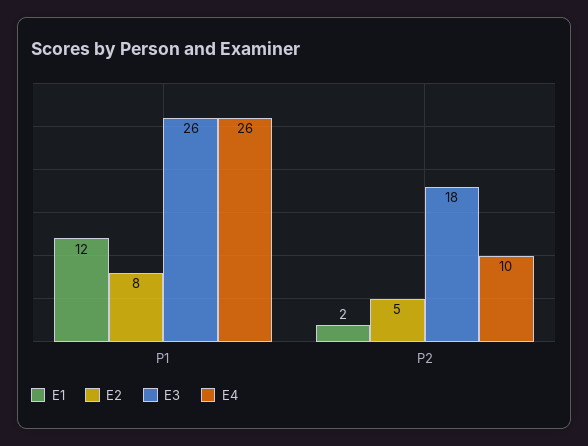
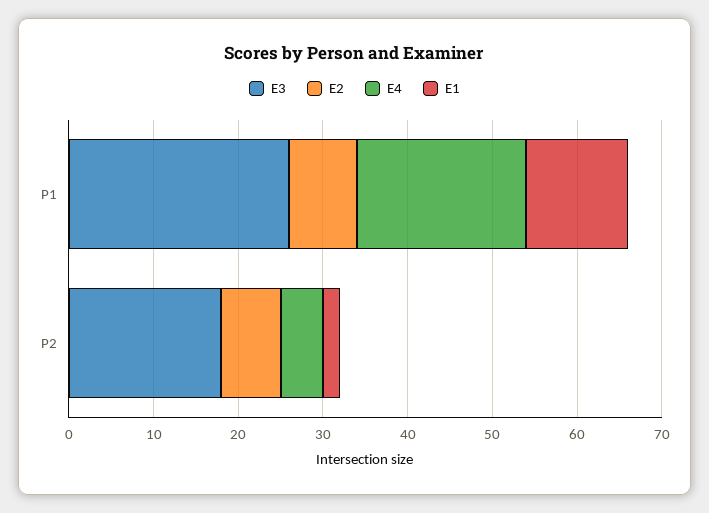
  {
    "E1": {
      "P1": 12,
      "P2": 2
    },
    "E2": {
      "P1": 8,
-     "P2": 5
+     "P2": 7
    },
    "E3": {
      "P1": 26,
      "P2": 18
    },
    "E4": {
-     "P1": 26,
+     "P1": 20,
-     "P2": 10
+     "P2": 5
    }
  }

